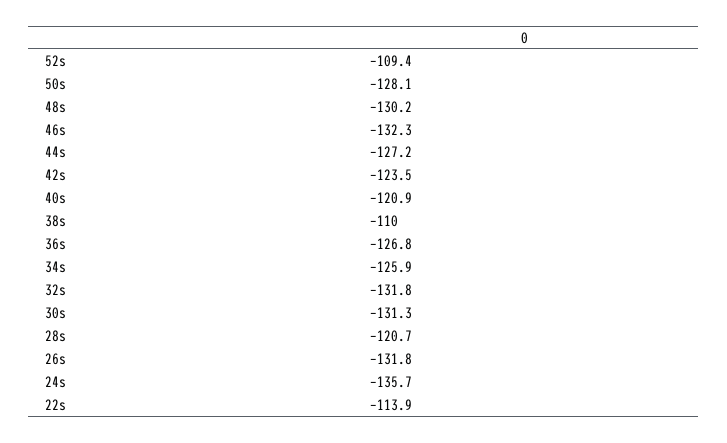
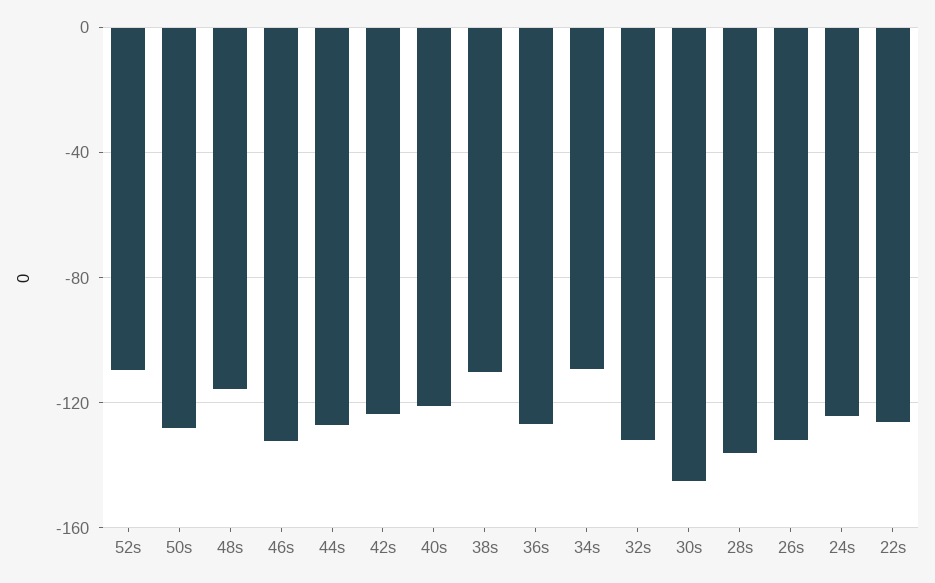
  {
    "52s": -109.4,
    "50s": -128.1,
-   "48s": -130.2,
+   "48s": -115,
    "46s": -132.3,
    "44s": -127.2,
    "42s": -123.5,
    "40s": -120.9,
    "38s": -110,
    "36s": -126.8,
-   "34s": -125.9,
+   "34s": -110,
    "32s": -131.8,
-   "30s": -131.3,
+   "30s": -145,
-   "28s": -120.7,
+   "28s": -135,
    "26s": -131.8,
-   "24s": -135.7,
+   "24s": -125,
-   "22s": -113.9
+   "22s": -125
  }

